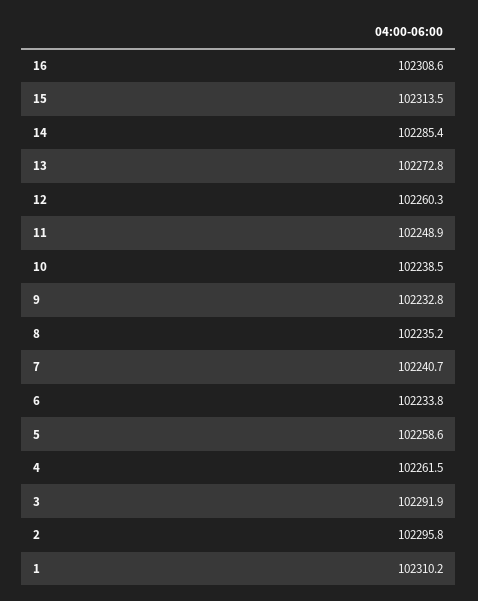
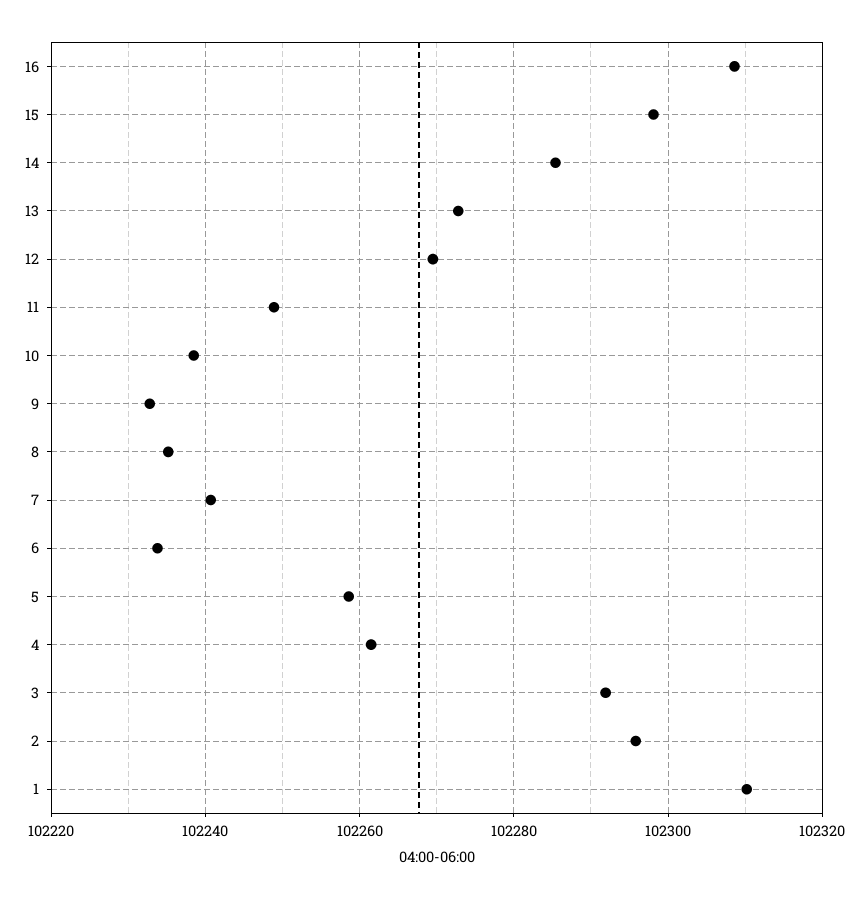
  {
    "16": 102308.6,
-   "15": 102313.5,
+   "15": 102298,
    "14": 102285.4,
    "13": 102272.8,
-   "12": 102260.3,
+   "12": 102270,
    "11": 102248.9,
    "10": 102238.5,
    "9": 102232.8,
    "8": 102235.2,
    "7": 102240.7,
    "6": 102233.8,
    "5": 102258.6,
    "4": 102261.5,
    "3": 102291.9,
    "2": 102295.8,
    "1": 102310.2
  }

